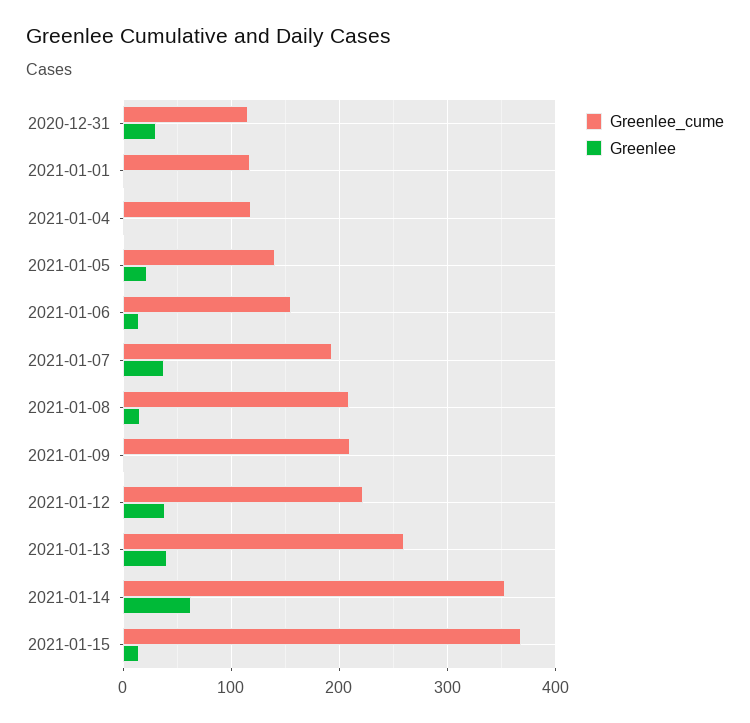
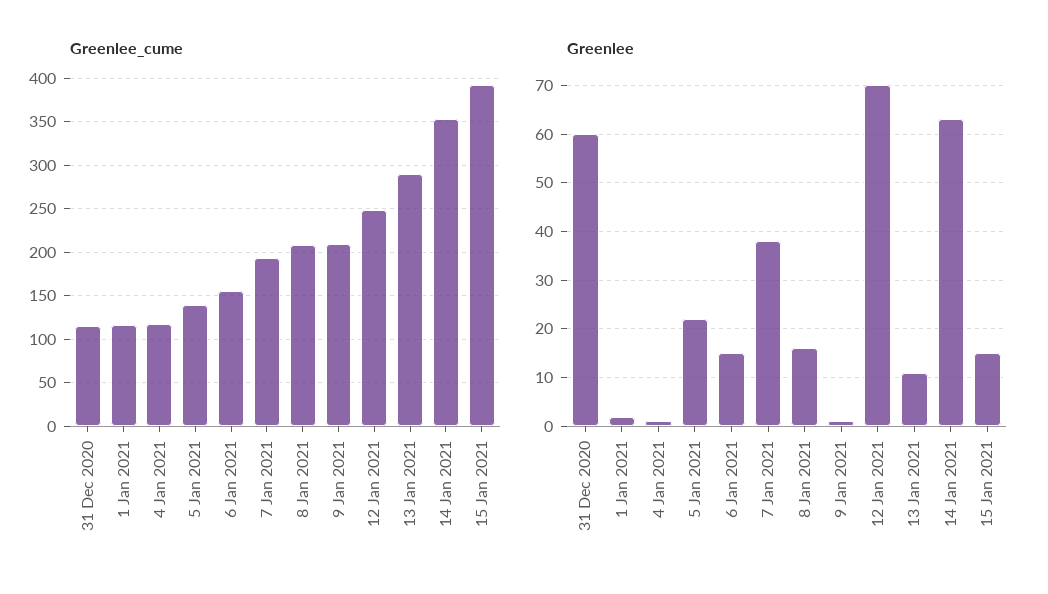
  {
    "Greenlee_cume": {
      "2020-12-31": 120,
      "2021-01-01": 120,
      "2021-01-04": 120,
      "2021-01-05": 140,
      "2021-01-06": 160,
      "2021-01-07": 190,
      "2021-01-08": 210,
      "2021-01-09": 210,
-     "2021-01-12": 220,
+     "2021-01-12": 250,
-     "2021-01-13": 260,
+     "2021-01-13": 290,
      "2021-01-14": 350,
-     "2021-01-15": 370
+     "2021-01-15": 390
    },
    "Greenlee": {
-     "2020-12-31": 30,
+     "2020-12-31": 60,
      "2021-01-01": 0,
      "2021-01-04": 0,
      "2021-01-05": 20,
      "2021-01-06": 15,
      "2021-01-07": 40,
      "2021-01-08": 15,
      "2021-01-09": 0,
-     "2021-01-12": 40,
+     "2021-01-12": 70,
-     "2021-01-13": 40,
+     "2021-01-13": 10,
      "2021-01-14": 65,
      "2021-01-15": 15
    }
  }

